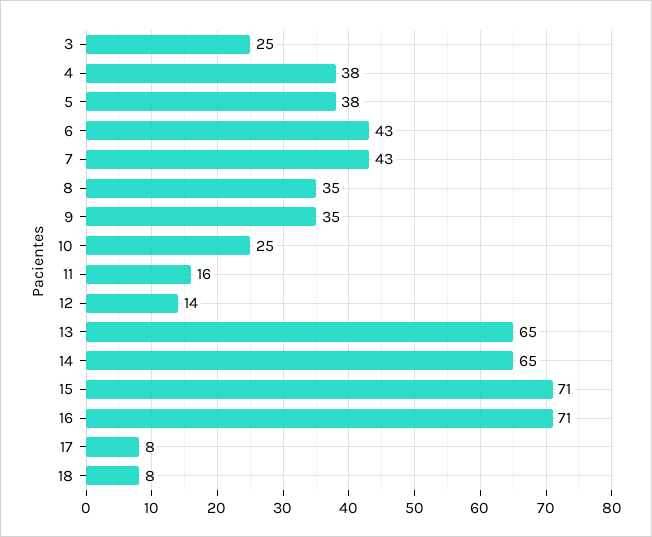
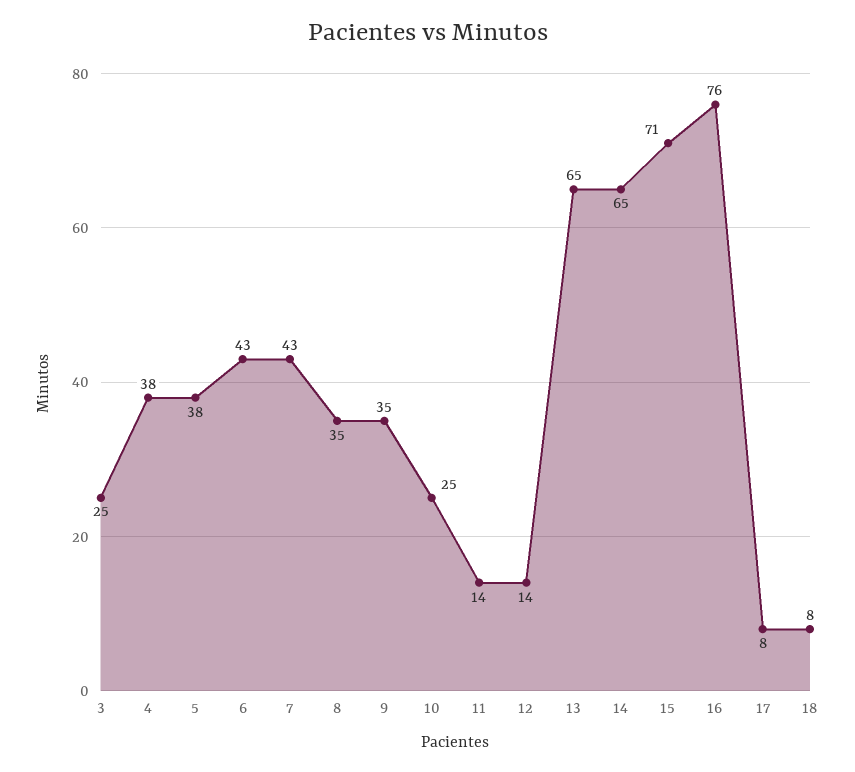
  {
    "3": 25,
    "4": 38,
    "5": 38,
    "6": 43,
    "7": 43,
    "8": 35,
    "9": 35,
    "10": 25,
-   "11": 16,
+   "11": 14,
    "12": 14,
    "13": 65,
    "14": 65,
    "15": 71,
-   "16": 71,
+   "16": 76,
    "17": 8,
    "18": 8
  }

